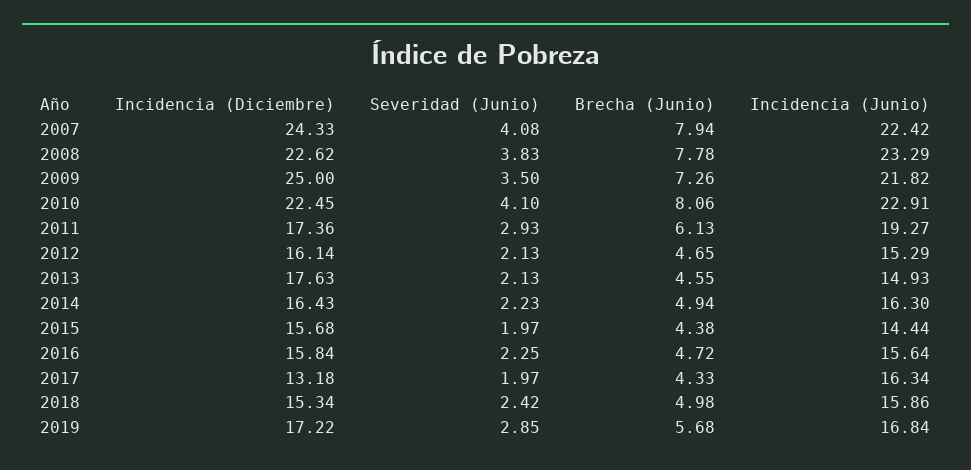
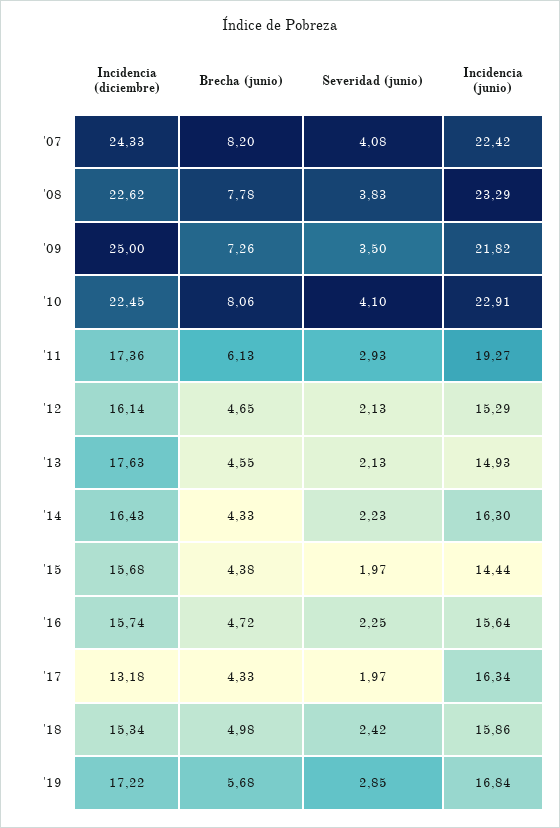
  {
    "Incidencia (Diciembre)": {
      "2007": 24.33,
      "2008": 22.62,
      "2009": 25,
      "2010": 22.45,
      "2011": 17.36,
      "2012": 16.14,
      "2013": 17.63,
      "2014": 16.43,
      "2015": 15.68,
-     "2016": 15.84,
+     "2016": 15.74,
      "2017": 13.18,
      "2018": 15.34,
      "2019": 17.22
    },
    "Severidad (Junio)": {
      "2007": 4.08,
      "2008": 3.83,
      "2009": 3.5,
      "2010": 4.1,
      "2011": 2.93,
      "2012": 2.13,
      "2013": 2.13,
      "2014": 2.23,
      "2015": 1.97,
      "2016": 2.25,
      "2017": 1.97,
      "2018": 2.42,
      "2019": 2.85
    },
    "Brecha (Junio)": {
-     "2007": 7.94,
+     "2007": 8.2,
      "2008": 7.78,
      "2009": 7.26,
      "2010": 8.06,
      "2011": 6.13,
      "2012": 4.65,
      "2013": 4.55,
-     "2014": 4.94,
+     "2014": 4.33,
      "2015": 4.38,
      "2016": 4.72,
      "2017": 4.33,
      "2018": 4.98,
      "2019": 5.68
    },
    "Incidencia (Junio)": {
      "2007": 22.42,
      "2008": 23.29,
      "2009": 21.82,
      "2010": 22.91,
      "2011": 19.27,
      "2012": 15.29,
      "2013": 14.93,
      "2014": 16.3,
      "2015": 14.44,
      "2016": 15.64,
      "2017": 16.34,
      "2018": 15.86,
      "2019": 16.84
    }
  }

